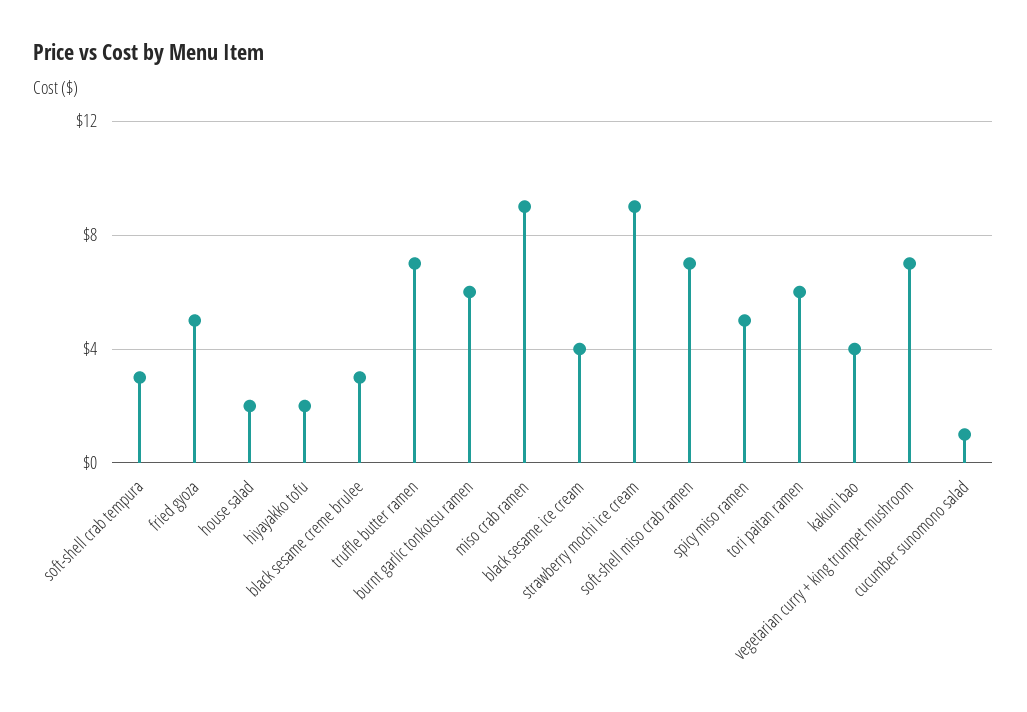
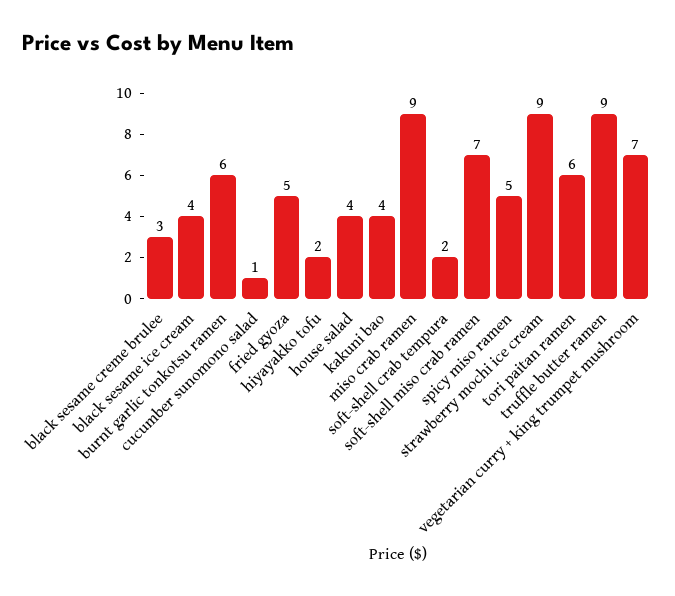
  {
-   "soft-shell crab tempura": 3,
+   "soft-shell crab tempura": 2,
    "fried gyoza": 5,
-   "house salad": 2,
+   "house salad": 4,
    "hiyayakko tofu": 2,
    "black sesame creme brulee": 3,
-   "truffle butter ramen": 7,
+   "truffle butter ramen": 9,
    "burnt garlic tonkotsu ramen": 6,
    "miso crab ramen": 9,
    "black sesame ice cream": 4,
    "strawberry mochi ice cream": 9,
    "soft-shell miso crab ramen": 7,
    "spicy miso ramen": 5,
    "tori paitan ramen": 6,
    "kakuni bao": 4,
    "vegetarian curry + king trumpet mushroom": 7,
    "cucumber sunomono salad": 1
  }

